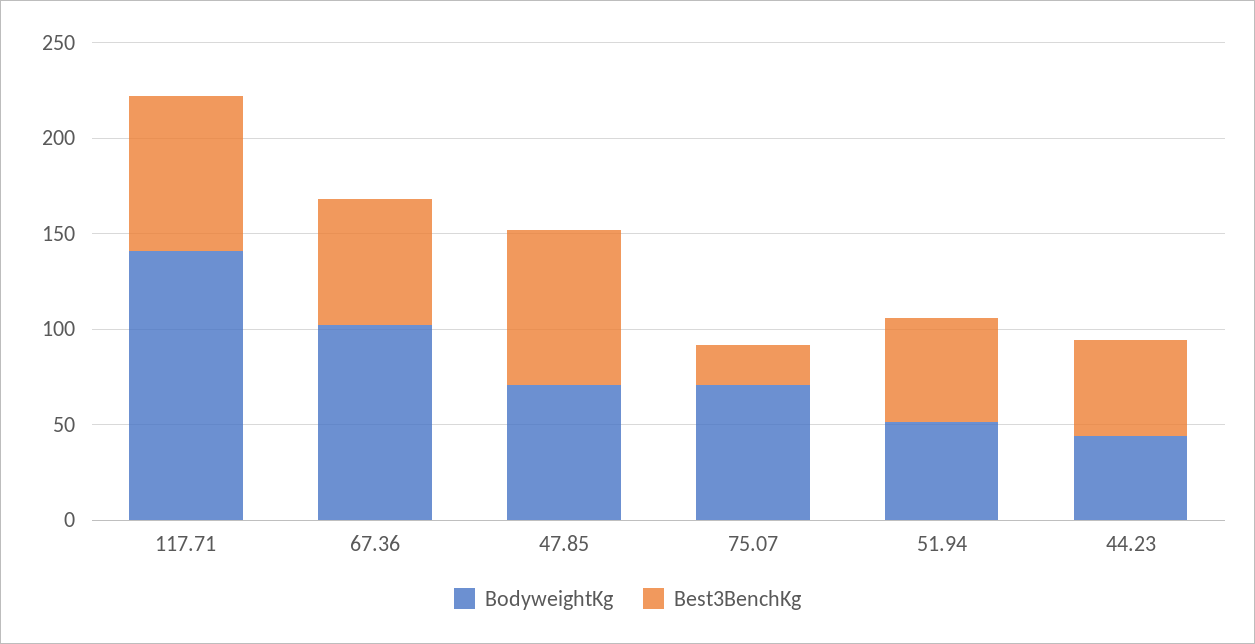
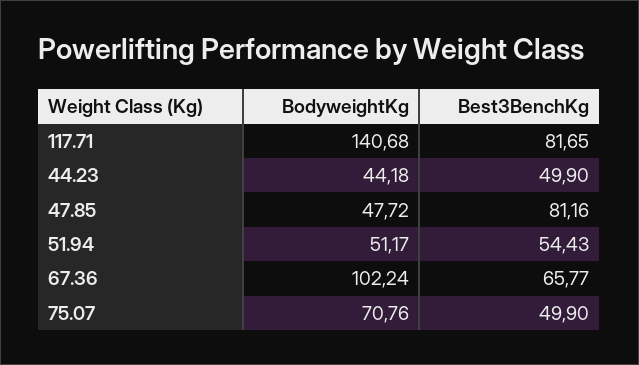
  {
    "BodyweightKg": {
      "117.71": 140.68,
      "67.36": 102.24,
-     "47.85": 70,
+     "47.85": 47.72,
      "75.07": 70.76,
      "51.94": 51.17,
      "44.23": 44.18
    },
    "Best3BenchKg": {
      "117.71": 81.65,
      "67.36": 65.77,
      "47.85": 81.16,
-     "75.07": 20,
+     "75.07": 49.9,
      "51.94": 54.43,
      "44.23": 49.9
    }
  }

